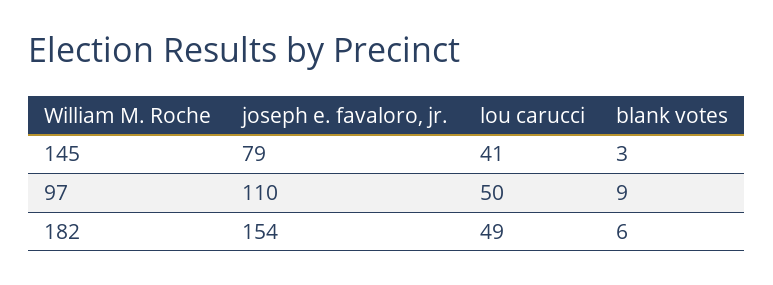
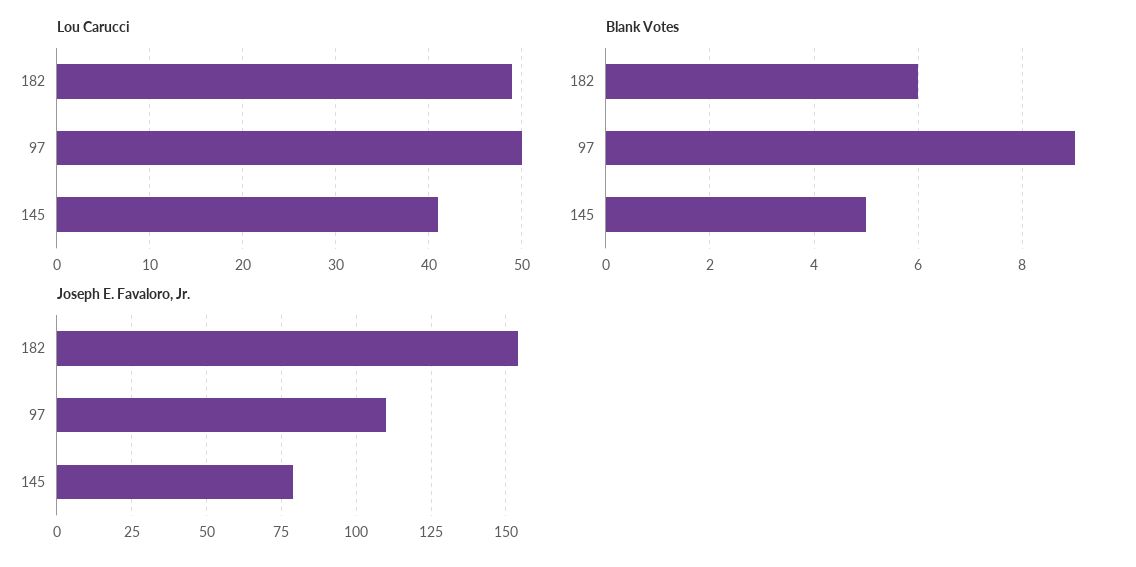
  {
    "joseph e. favaloro, jr.": {
      "145": 79,
      "97": 110,
      "182": 154
    },
    "lou carucci": {
      "145": 41,
      "97": 50,
      "182": 49
    },
    "blank votes": {
-     "145": 3,
+     "145": 5,
      "97": 9,
      "182": 6
    }
  }

